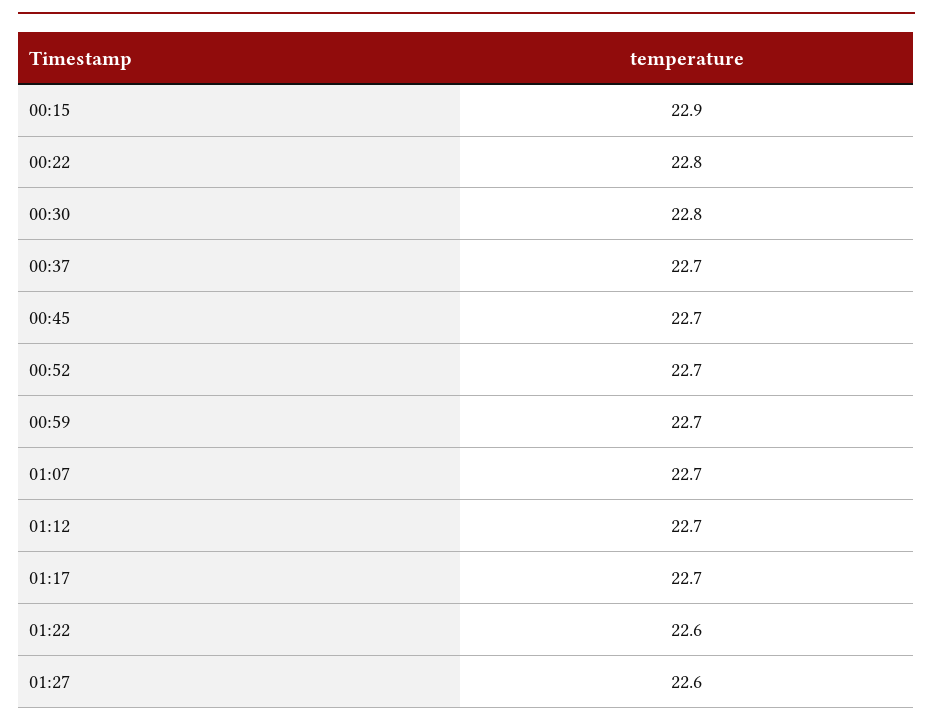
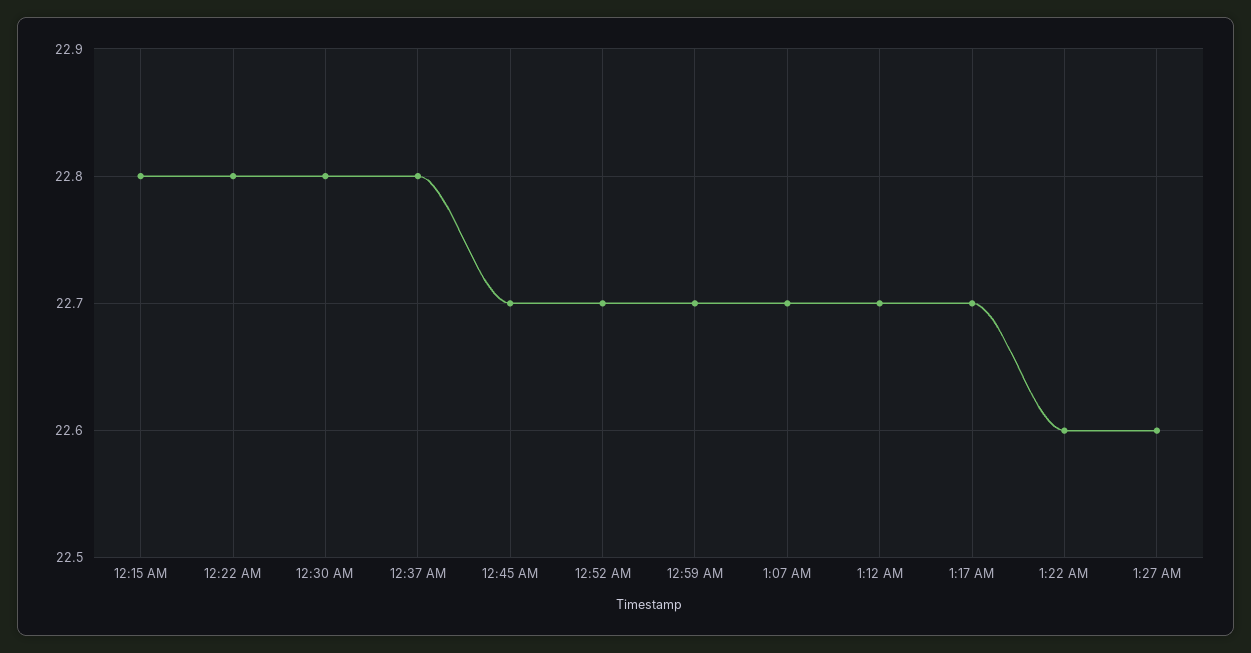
  {
-   "00:15": 22.9,
+   "00:15": 22.8,
    "00:22": 22.8,
    "00:30": 22.8,
-   "00:37": 22.7,
+   "00:37": 22.8,
    "00:45": 22.7,
    "00:52": 22.7,
    "00:59": 22.7,
    "01:07": 22.7,
    "01:12": 22.7,
    "01:17": 22.7,
    "01:22": 22.6,
    "01:27": 22.6
  }

